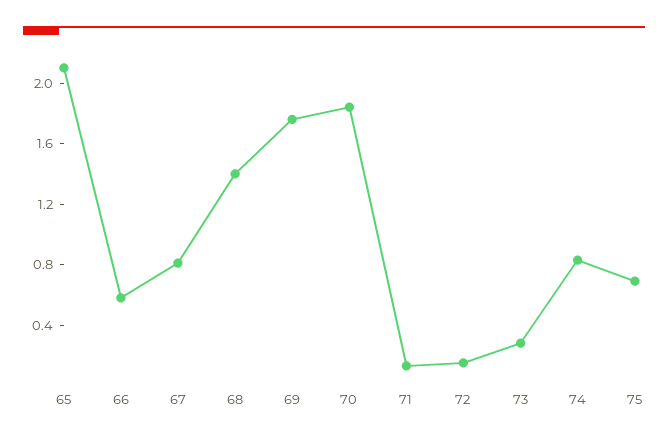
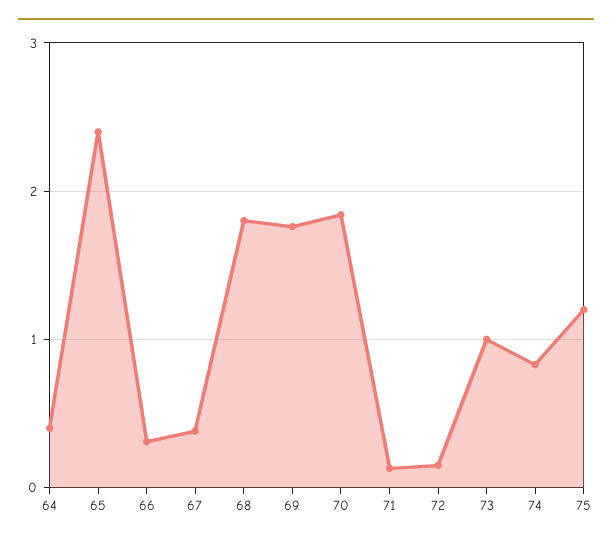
  {
-   "65": 2.1,
+   "65": 2.4,
-   "66": 0.6,
+   "66": 0.3,
-   "67": 0.8,
+   "67": 0.4,
-   "68": 1.4,
+   "68": 1.8,
    "69": 1.8,
    "70": 1.8,
    "71": 0.1,
    "72": 0.2,
-   "73": 0.3,
+   "73": 1,
    "74": 0.8,
-   "75": 0.7
+   "75": 1.2,
+   "64": 0.4
  }

